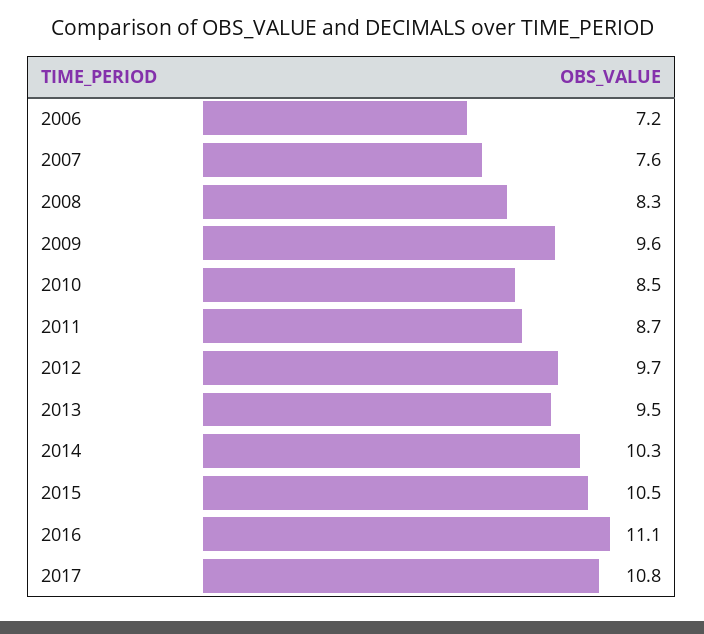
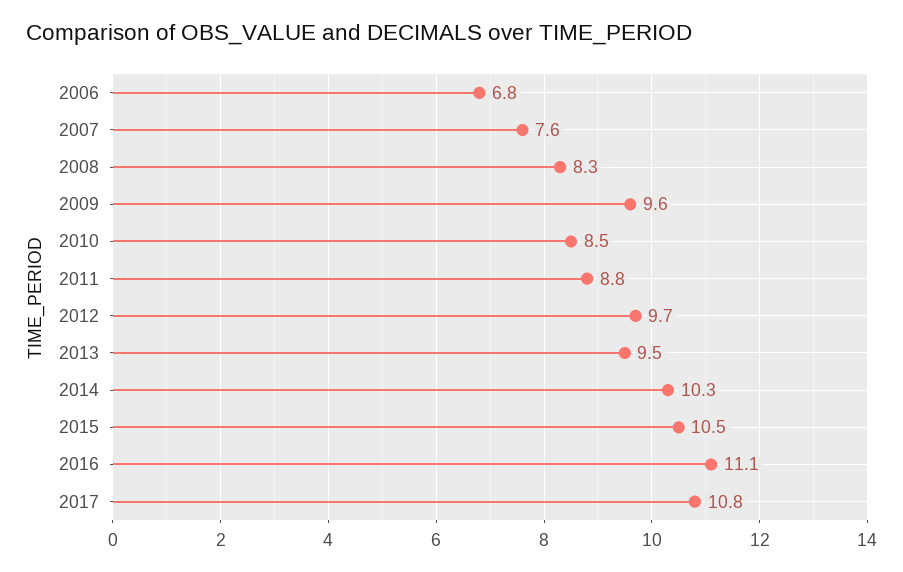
  {
-   "2006": 7.2,
+   "2006": 6.8,
    "2007": 7.6,
    "2008": 8.3,
    "2009": 9.6,
    "2010": 8.5,
-   "2011": 8.7,
+   "2011": 8.8,
    "2012": 9.7,
    "2013": 9.5,
    "2014": 10.3,
    "2015": 10.5,
    "2016": 11.1,
    "2017": 10.8
  }

